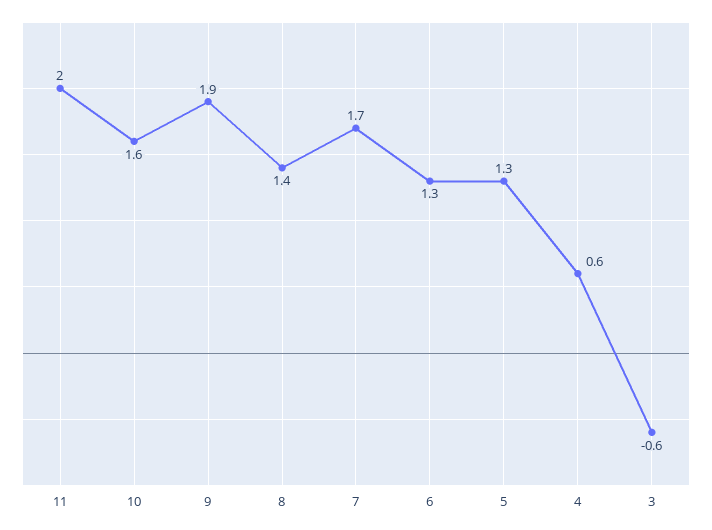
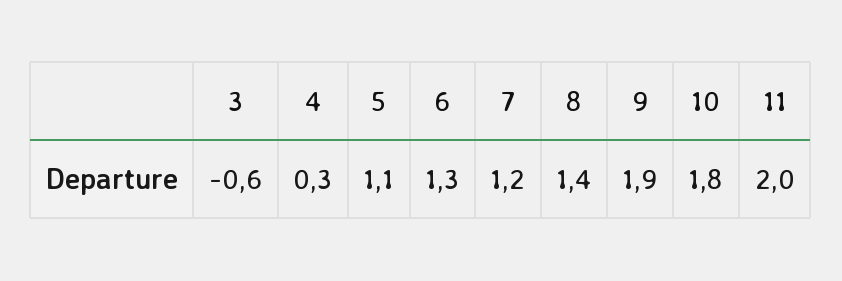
  {
    "11": 2,
-   "10": 1.6,
+   "10": 1.8,
    "9": 1.9,
    "8": 1.4,
-   "7": 1.7,
+   "7": 1.2,
    "6": 1.3,
-   "5": 1.3,
+   "5": 1.1,
-   "4": 0.6,
+   "4": 0.3,
    "3": -0.6
  }

